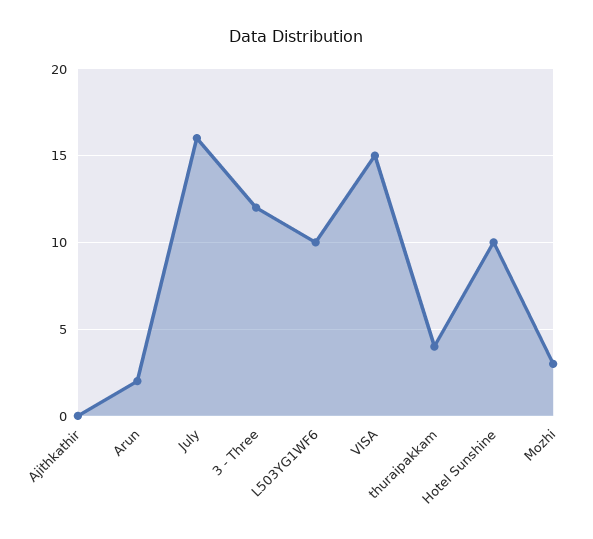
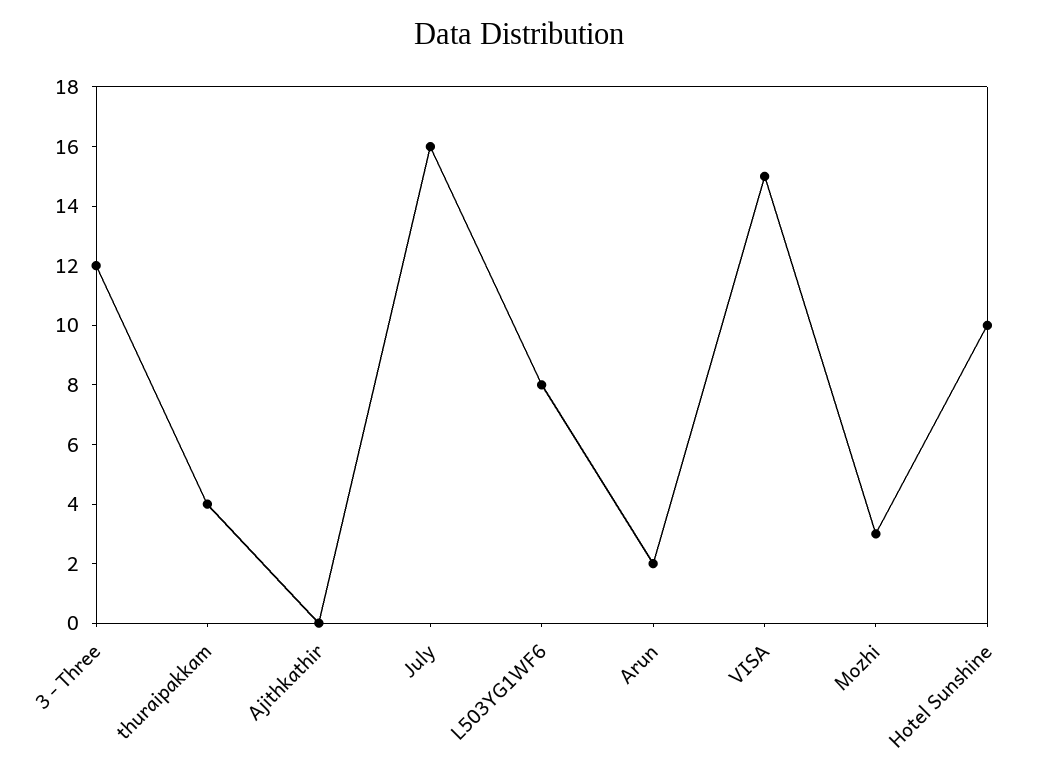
  {
    "Ajithkathir": 0,
    "Arun": 2,
    "July": 16,
    "3 - Three": 12,
-   "L503YG1WF6": 10,
+   "L503YG1WF6": 8,
    "VISA": 15,
    "thuraipakkam": 4,
    "Hotel Sunshine": 10,
    "Mozhi": 3
  }

